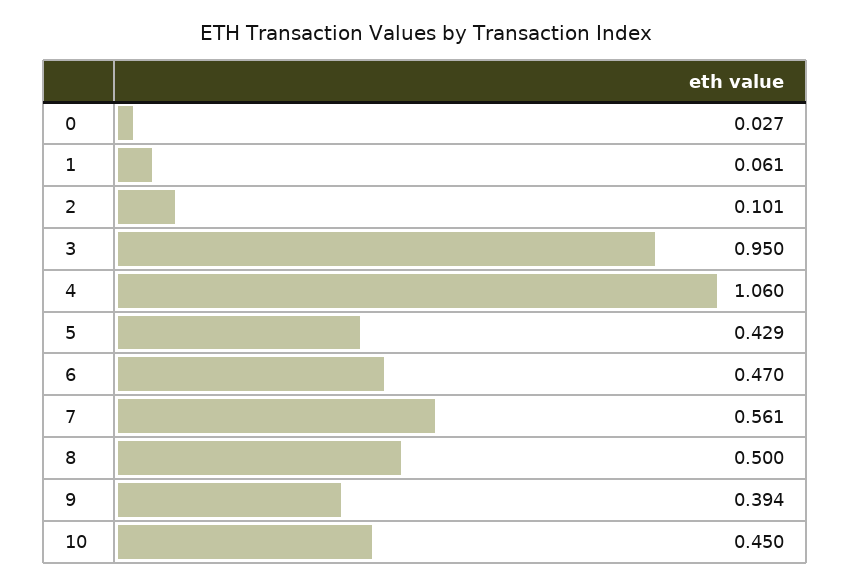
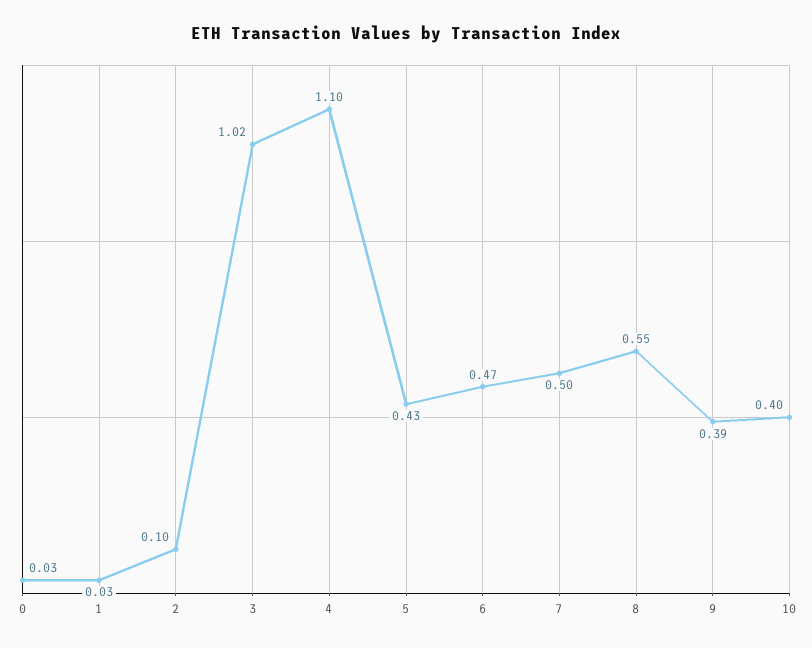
  {
    "0": 0.027,
-   "1": 0.061,
+   "1": 0.03,
    "2": 0.101,
-   "3": 0.95,
+   "3": 1.02,
-   "4": 1.06,
+   "4": 1.1,
    "5": 0.429,
    "6": 0.47,
-   "7": 0.561,
+   "7": 0.5,
-   "8": 0.5,
+   "8": 0.55,
    "9": 0.394,
-   "10": 0.45
+   "10": 0.4
  }

